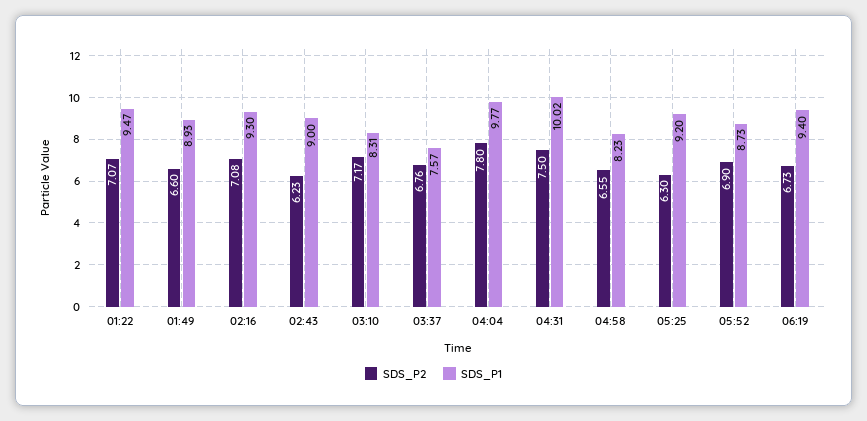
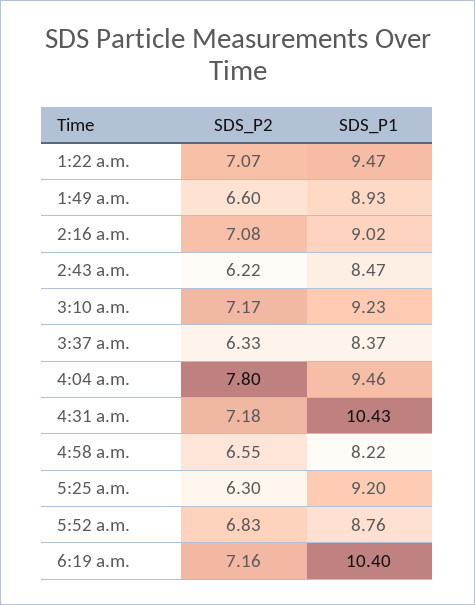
  {
    "SDS_P2": {
      "01:22": 7.07,
      "01:49": 6.6,
      "02:16": 7.08,
-     "02:43": 6.23,
+     "02:43": 6.22,
      "03:10": 7.17,
-     "03:37": 6.76,
+     "03:37": 6.33,
      "04:04": 7.8,
-     "04:31": 7.5,
+     "04:31": 7.18,
      "04:58": 6.55,
      "05:25": 6.3,
-     "05:52": 6.9,
+     "05:52": 6.83,
-     "06:19": 6.73
+     "06:19": 7.16
    },
    "SDS_P1": {
      "01:22": 9.47,
      "01:49": 8.93,
-     "02:16": 9.3,
+     "02:16": 9.02,
-     "02:43": 9,
+     "02:43": 8.47,
-     "03:10": 8.31,
+     "03:10": 9.23,
-     "03:37": 7.57,
+     "03:37": 8.37,
-     "04:04": 9.77,
+     "04:04": 9.46,
-     "04:31": 10.02,
+     "04:31": 10.43,
-     "04:58": 8.23,
+     "04:58": 8.22,
      "05:25": 9.2,
-     "05:52": 8.73,
+     "05:52": 8.76,
-     "06:19": 9.4
+     "06:19": 10.4
    }
  }

